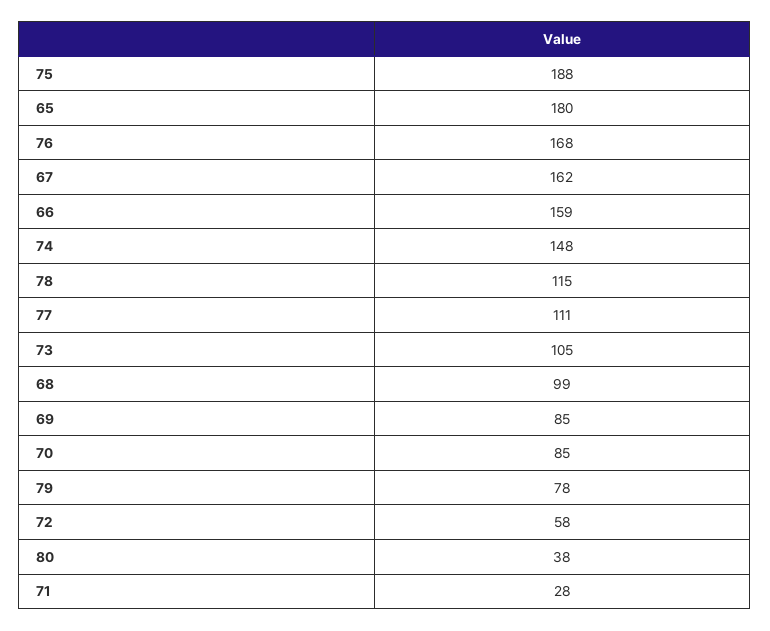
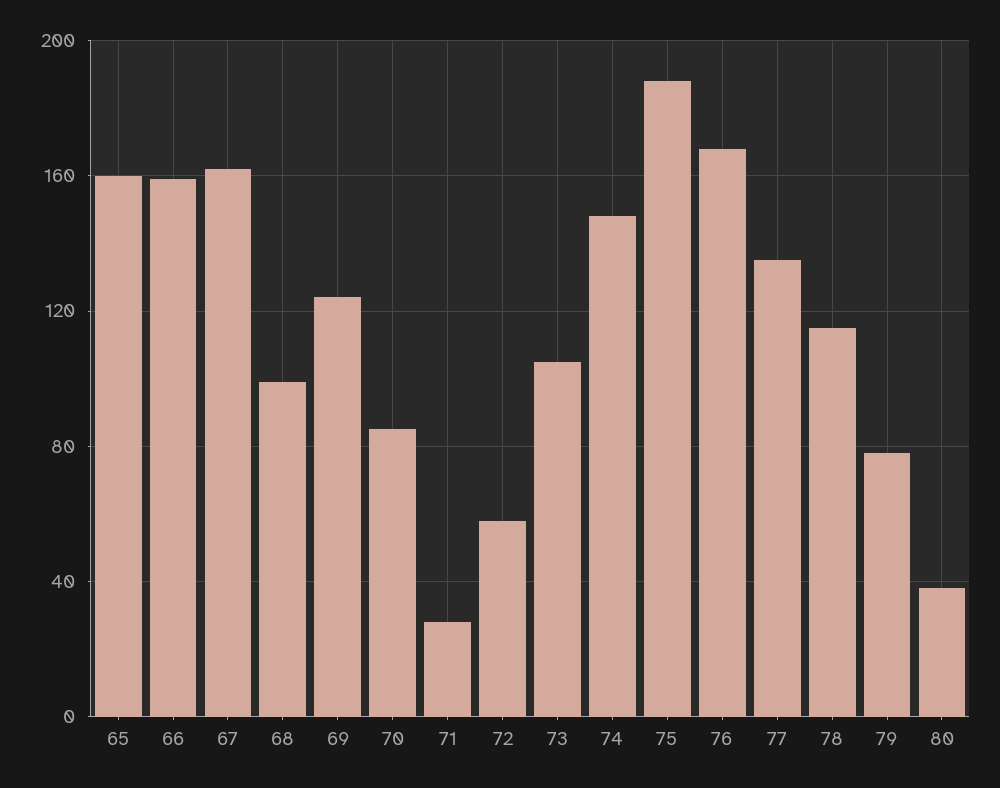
  {
    "75": 188,
-   "65": 180,
+   "65": 160,
    "76": 168,
    "67": 162,
    "66": 159,
    "74": 148,
    "78": 115,
-   "77": 111,
+   "77": 135,
    "73": 105,
    "68": 99,
-   "69": 85,
+   "69": 125,
    "70": 85,
    "79": 78,
    "72": 58,
    "80": 38,
    "71": 28
  }

